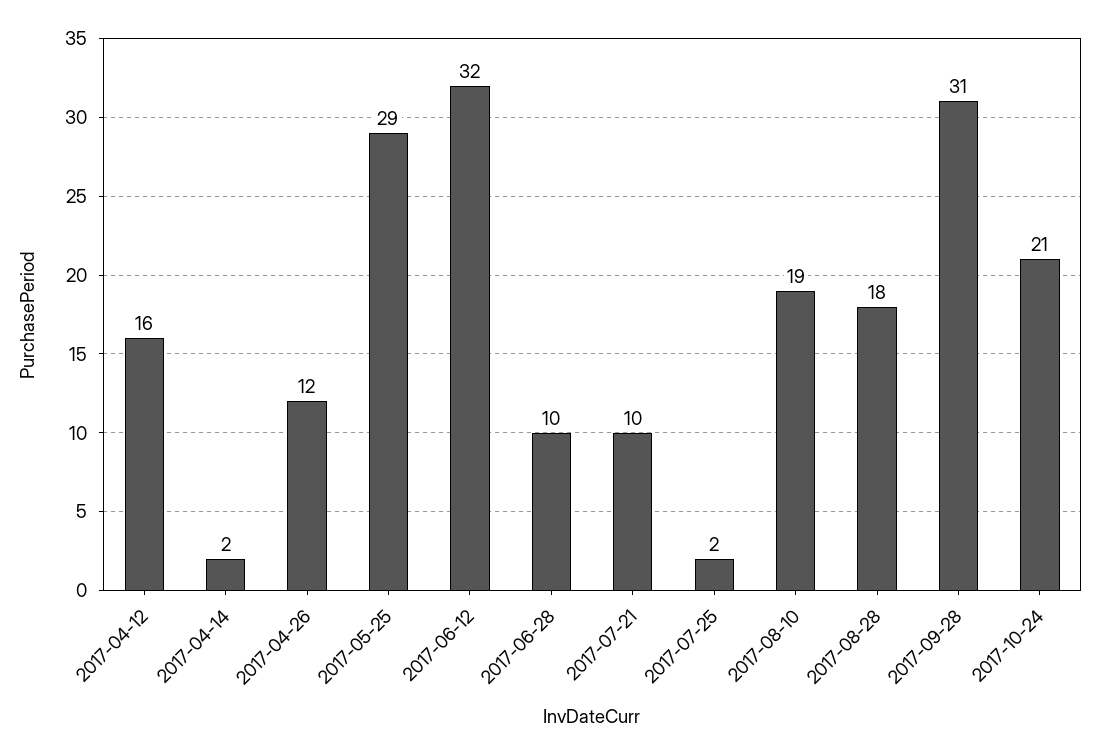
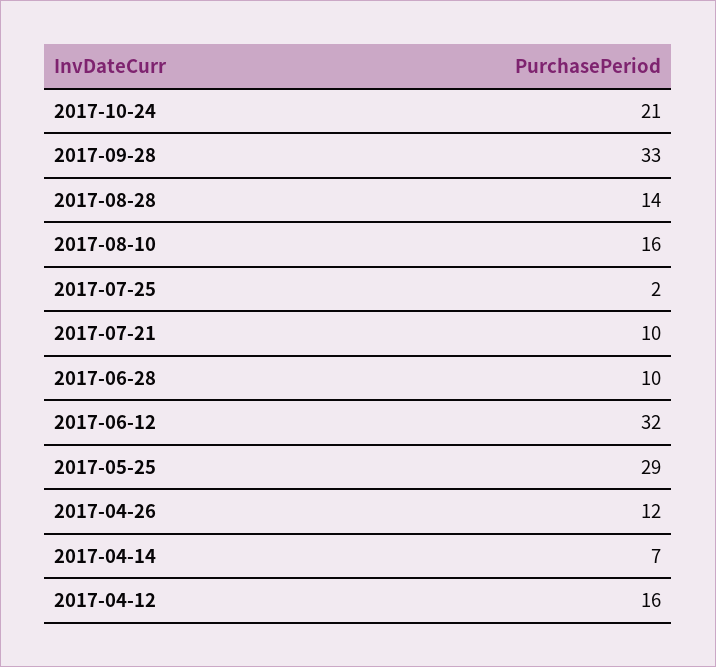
  {
    "2017-04-12": 16,
-   "2017-04-14": 2,
+   "2017-04-14": 7,
    "2017-04-26": 12,
    "2017-05-25": 29,
    "2017-06-12": 32,
    "2017-06-28": 10,
    "2017-07-21": 10,
    "2017-07-25": 2,
-   "2017-08-10": 19,
+   "2017-08-10": 16,
-   "2017-08-28": 18,
+   "2017-08-28": 14,
-   "2017-09-28": 31,
+   "2017-09-28": 33,
    "2017-10-24": 21
  }

